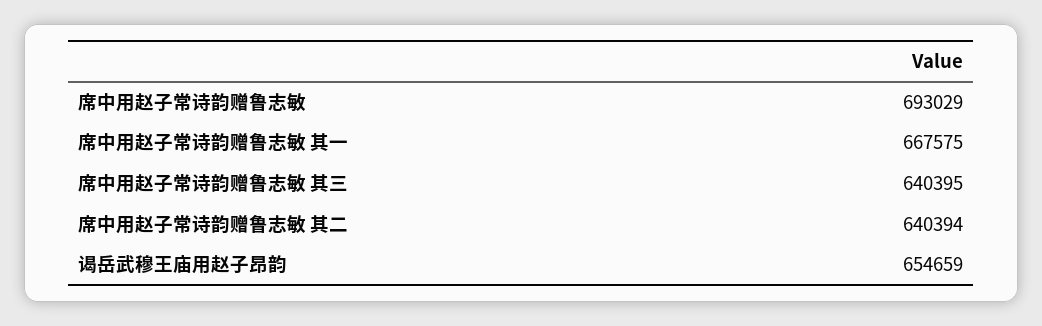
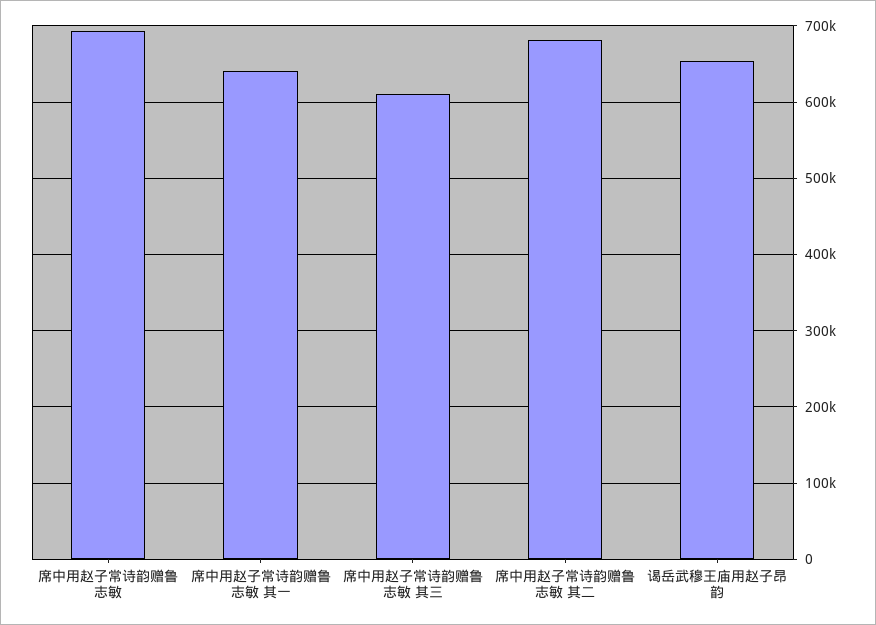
  {
    "席中用赵子常诗韵赠鲁志敏": 693029,
-   "席中用赵子常诗韵赠鲁志敏 其一": 667575,
+   "席中用赵子常诗韵赠鲁志敏 其一": 640000,
-   "席中用赵子常诗韵赠鲁志敏 其三": 640395,
+   "席中用赵子常诗韵赠鲁志敏 其三": 610000,
-   "席中用赵子常诗韵赠鲁志敏 其二": 640394,
+   "席中用赵子常诗韵赠鲁志敏 其二": 680000,
    "谒岳武穆王庙用赵子昂韵": 654659
  }

